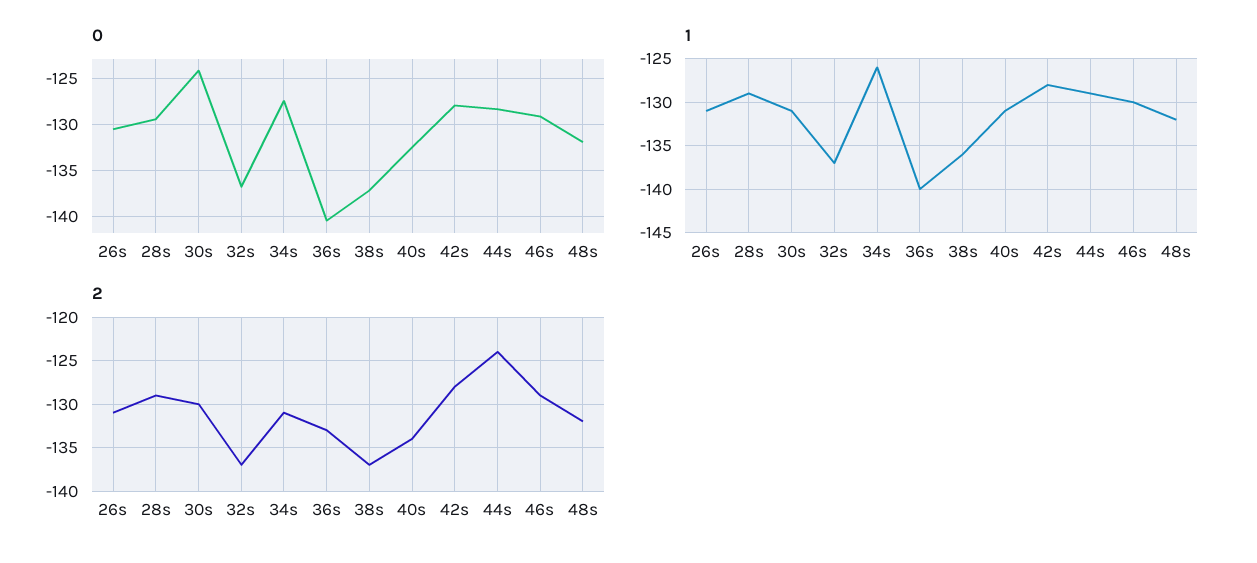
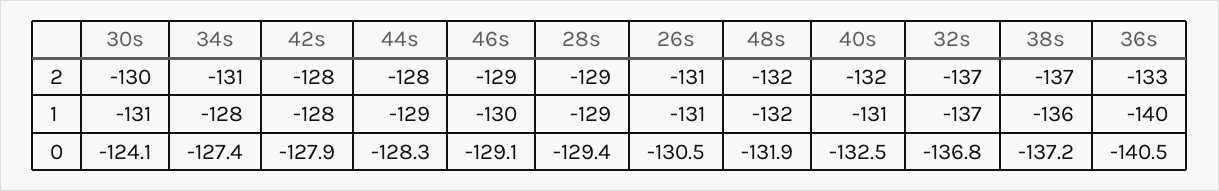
  {
    "0": {
      "26s": -130.5,
      "28s": -129.4,
      "30s": -124.1,
      "32s": -136.8,
      "34s": -127.4,
      "36s": -140.5,
      "38s": -137.2,
      "40s": -132.5,
      "42s": -127.9,
      "44s": -128.3,
      "46s": -129.1,
      "48s": -131.9
    },
    "1": {
      "26s": -131,
      "28s": -129,
      "30s": -131,
      "32s": -137,
-     "34s": -126,
+     "34s": -128,
      "36s": -140,
      "38s": -136,
      "40s": -131,
      "42s": -128,
      "44s": -129,
      "46s": -130,
      "48s": -132
    },
    "2": {
      "26s": -131,
      "28s": -129,
      "30s": -130,
      "32s": -137,
      "34s": -131,
      "36s": -133,
      "38s": -137,
-     "40s": -134,
+     "40s": -132,
      "42s": -128,
-     "44s": -124,
+     "44s": -128,
      "46s": -129,
      "48s": -132
    }
  }

